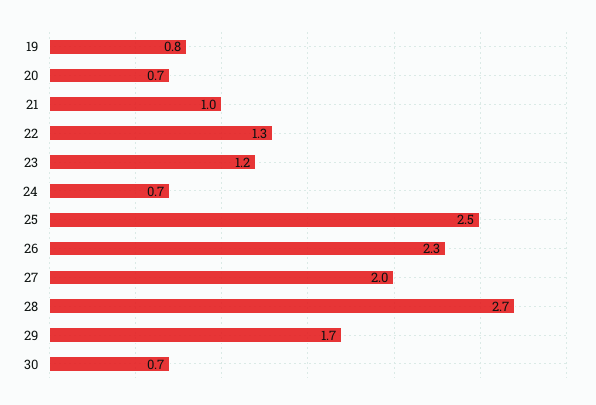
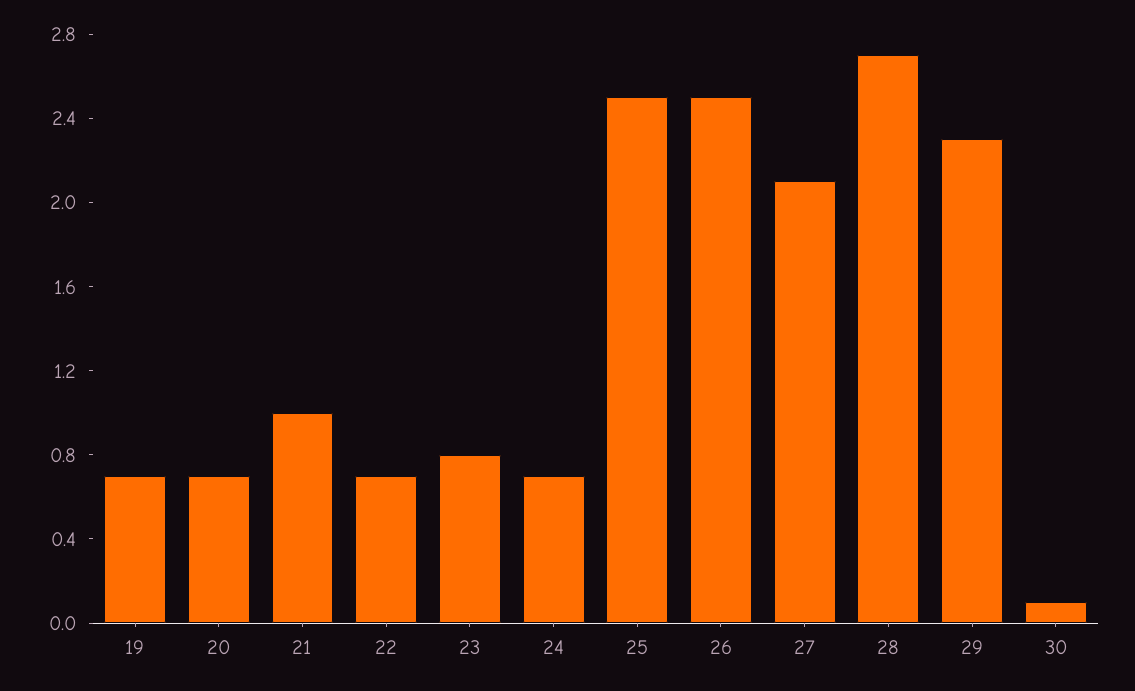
  {
-   "19": 0.8,
+   "19": 0.7,
    "20": 0.7,
    "21": 1,
-   "22": 1.3,
+   "22": 0.7,
-   "23": 1.2,
+   "23": 0.8,
    "24": 0.7,
    "25": 2.5,
-   "26": 2.3,
+   "26": 2.5,
-   "27": 2,
+   "27": 2.1,
    "28": 2.7,
-   "29": 1.7,
+   "29": 2.3,
-   "30": 0.7
+   "30": 0.1
  }

